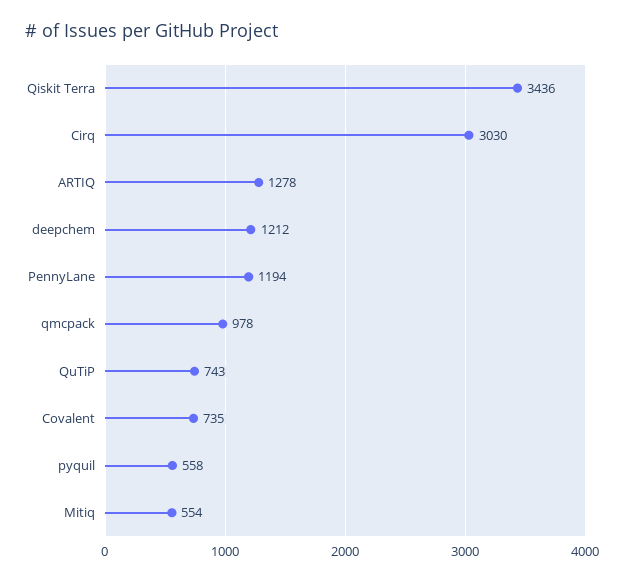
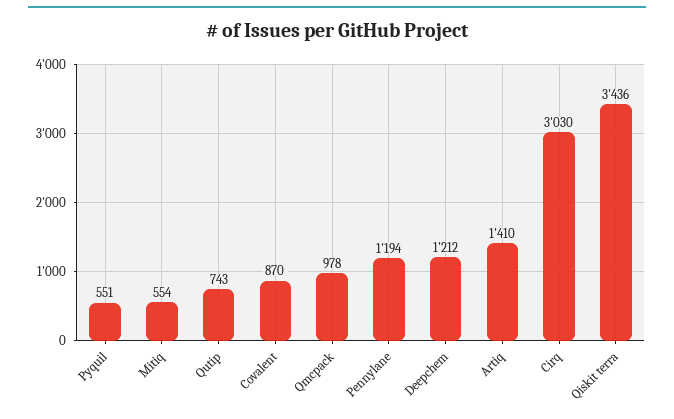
  {
    "Qiskit Terra": 3436,
    "Cirq": 3030,
-   "ARTIQ": 1278,
+   "ARTIQ": 1410,
    "deepchem": 1212,
    "PennyLane": 1194,
    "qmcpack": 978,
    "QuTiP": 743,
-   "Covalent": 735,
+   "Covalent": 870,
-   "pyquil": 558,
+   "pyquil": 551,
    "Mitiq": 554
  }

